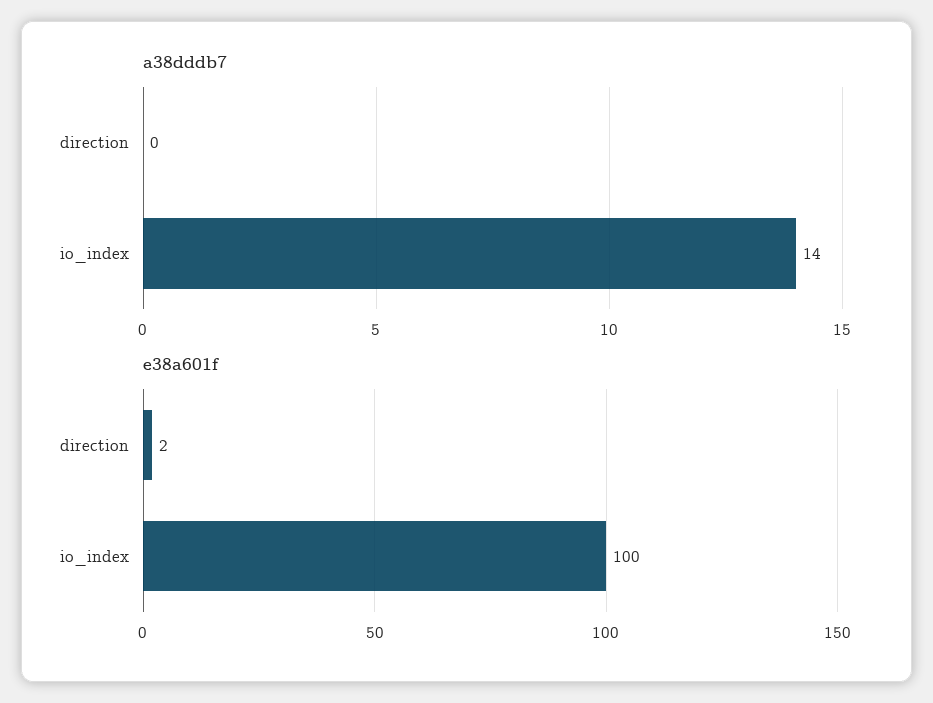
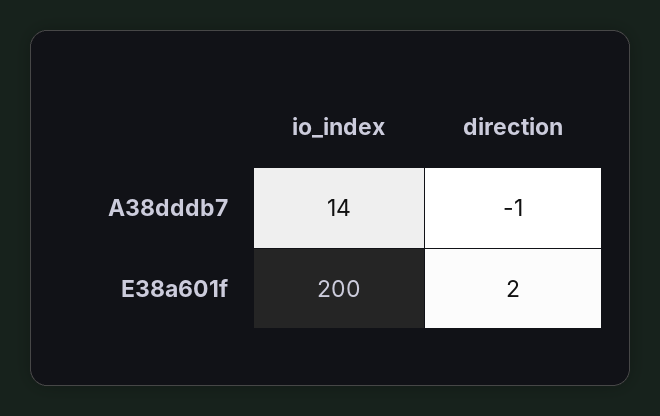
  {
    "a38dddb7": {
-     "direction": 0,
+     "direction": -1,
      "io_index": 14
    },
    "e38a601f": {
      "direction": 2,
-     "io_index": 100
+     "io_index": 200
    }
  }

